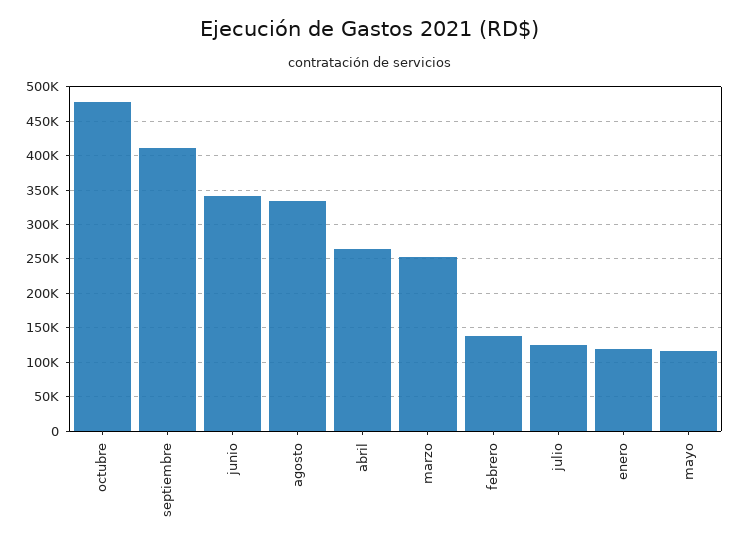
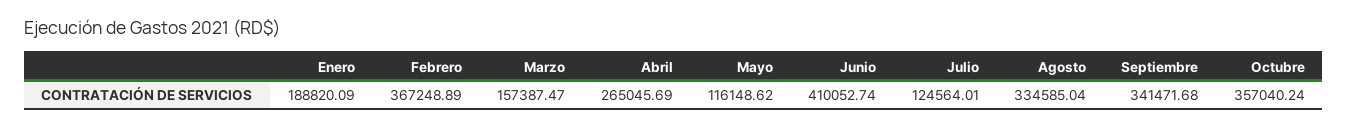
  {
-   "octubre": 480000,
+   "octubre": 357040.24,
-   "septiembre": 410000,
+   "septiembre": 341471.68,
-   "junio": 340000,
+   "junio": 410052.74,
    "agosto": 334585.04,
    "abril": 265045.69,
-   "marzo": 250000,
+   "marzo": 157387.47,
-   "febrero": 140000,
+   "febrero": 367248.89,
    "julio": 124564.01,
-   "enero": 120000,
+   "enero": 188820.09,
    "mayo": 116148.62
  }

